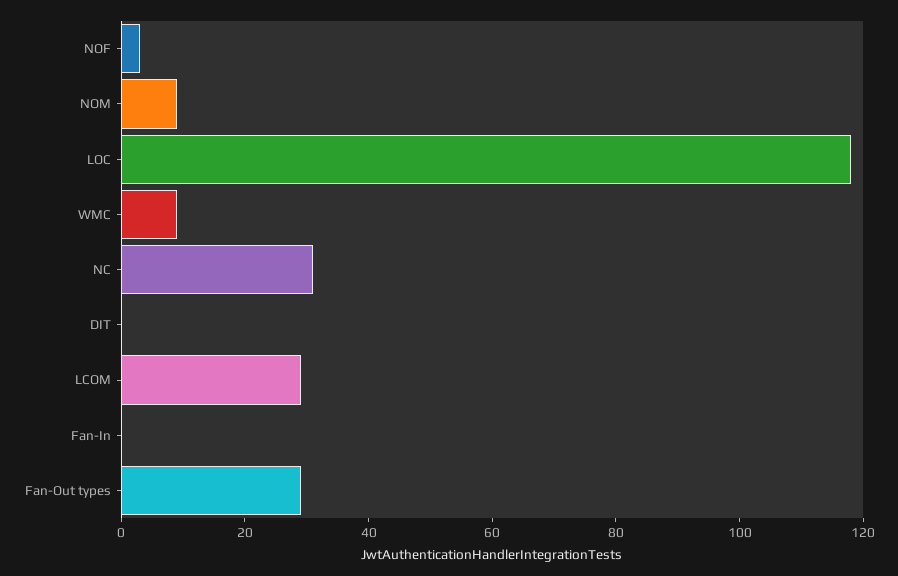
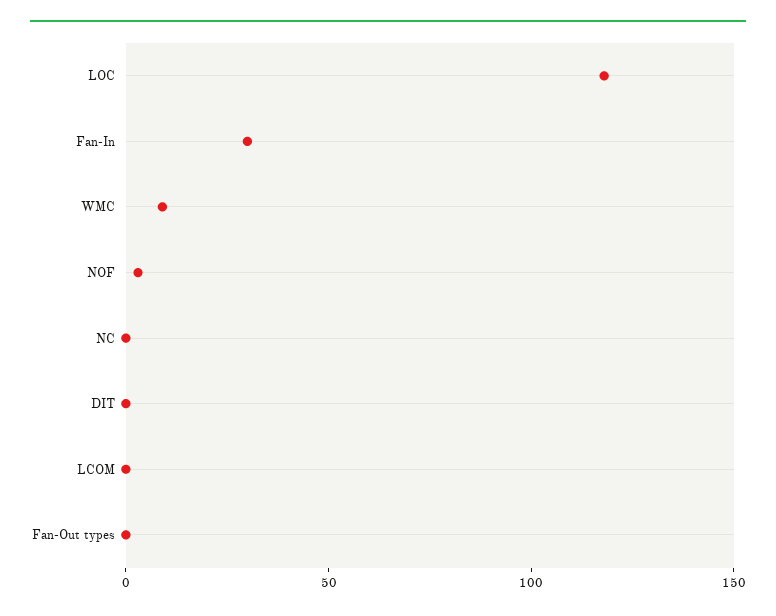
  {
    "NOF": 5,
-   "NOM": 10,
    "LOC": 120,
    "WMC": 10,
-   "NC": 30,
+   "NC": 0,
    "DIT": 0,
-   "LCOM": 30,
+   "LCOM": 0,
-   "Fan-In": 0,
+   "Fan-In": 30,
-   "Fan-Out types": 30
+   "Fan-Out types": 0
  }

